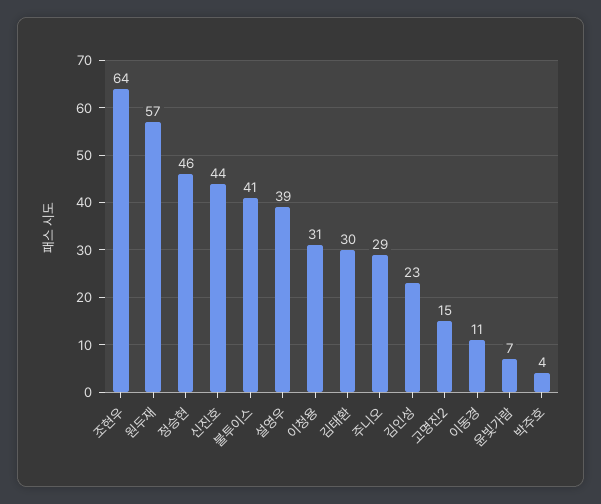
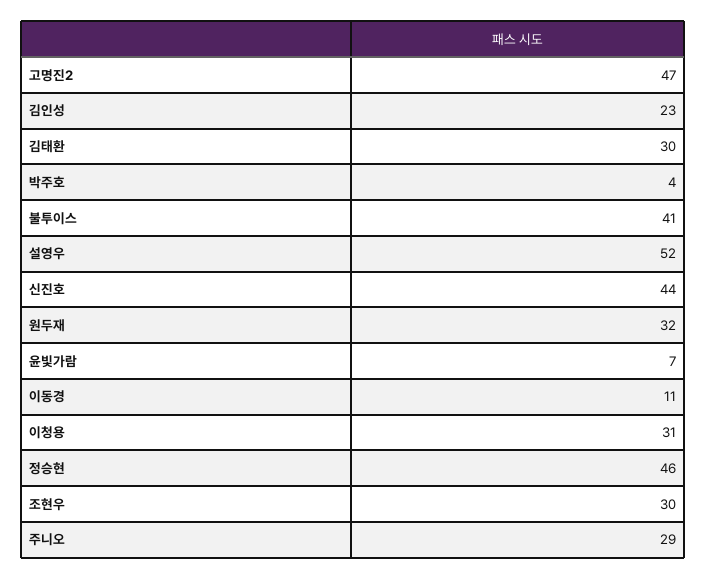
  {
-   "조현우": 64,
+   "조현우": 30,
-   "원두재": 57,
+   "원두재": 32,
    "정승현": 46,
    "신진호": 44,
    "불투이스": 41,
-   "설영우": 39,
+   "설영우": 52,
    "이청용": 31,
    "김태환": 30,
    "주니오": 29,
    "김인성": 23,
-   "고명진2": 15,
+   "고명진2": 47,
    "이동경": 11,
    "윤빛가람": 7,
    "박주호": 4
  }

